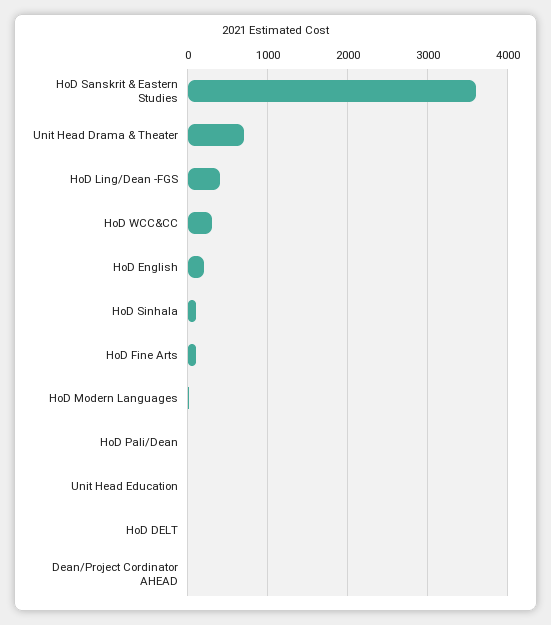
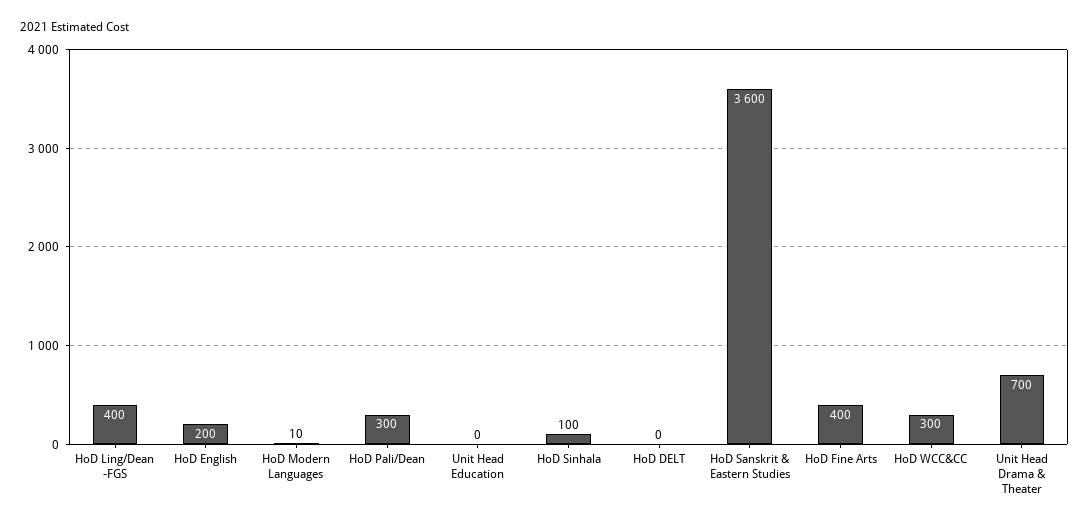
  {
    "HoD Sanskrit & Eastern Studies": 3600,
    "Unit Head Drama & Theater": 700,
    "HoD Ling/Dean -FGS": 400,
    "HoD WCC&CC": 300,
    "HoD English": 200,
    "HoD Sinhala": 100,
-   "HoD Fine Arts": 100,
+   "HoD Fine Arts": 400,
    "HoD Modern Languages": 10,
-   "HoD Pali/Dean": 0,
+   "HoD Pali/Dean": 300,
    "Unit Head Education": 0,
-   "HoD DELT": 0,
+   "HoD DELT": 0
-   "Dean/Project Cordinator AHEAD": 0
  }

